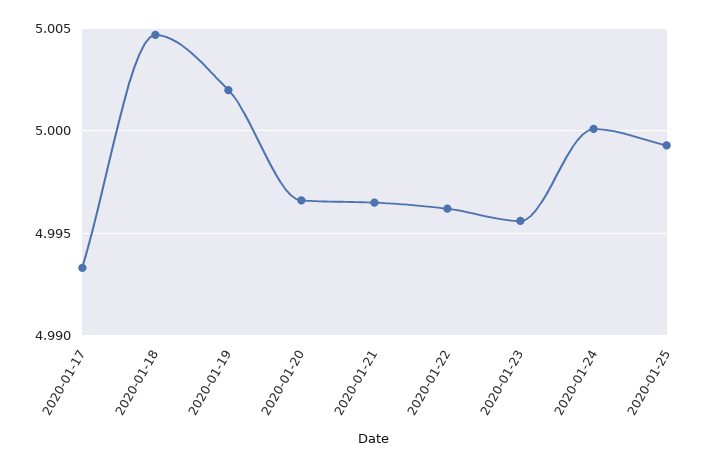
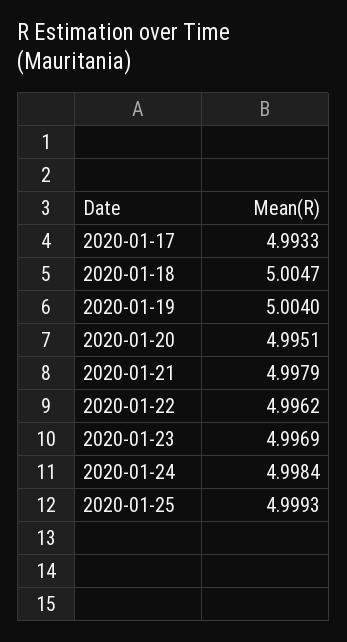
  {
    "2020-01-17": 4.9933,
    "2020-01-18": 5.0047,
-   "2020-01-19": 5.002,
+   "2020-01-19": 5.004,
-   "2020-01-20": 4.9965,
+   "2020-01-20": 4.9951,
-   "2020-01-21": 4.9965,
+   "2020-01-21": 4.9979,
    "2020-01-22": 4.9962,
-   "2020-01-23": 4.9955,
+   "2020-01-23": 4.9969,
-   "2020-01-24": 5,
+   "2020-01-24": 4.9984,
    "2020-01-25": 4.9993
  }

